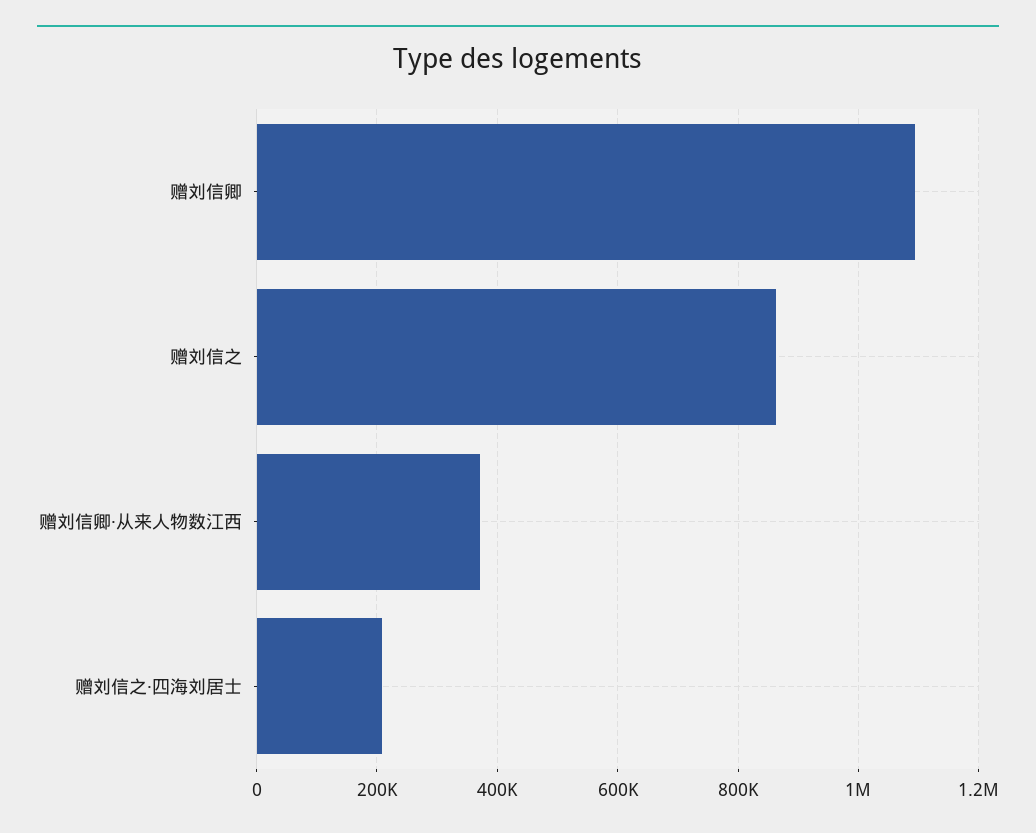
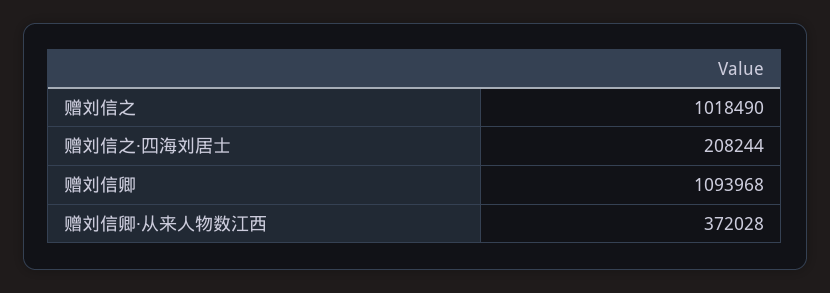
  {
    "赠刘信卿": 1093968,
-   "赠刘信之": 860000,
+   "赠刘信之": 1018490,
    "赠刘信卿·从来人物数江西": 372028,
    "赠刘信之·四海刘居士": 208244
  }

